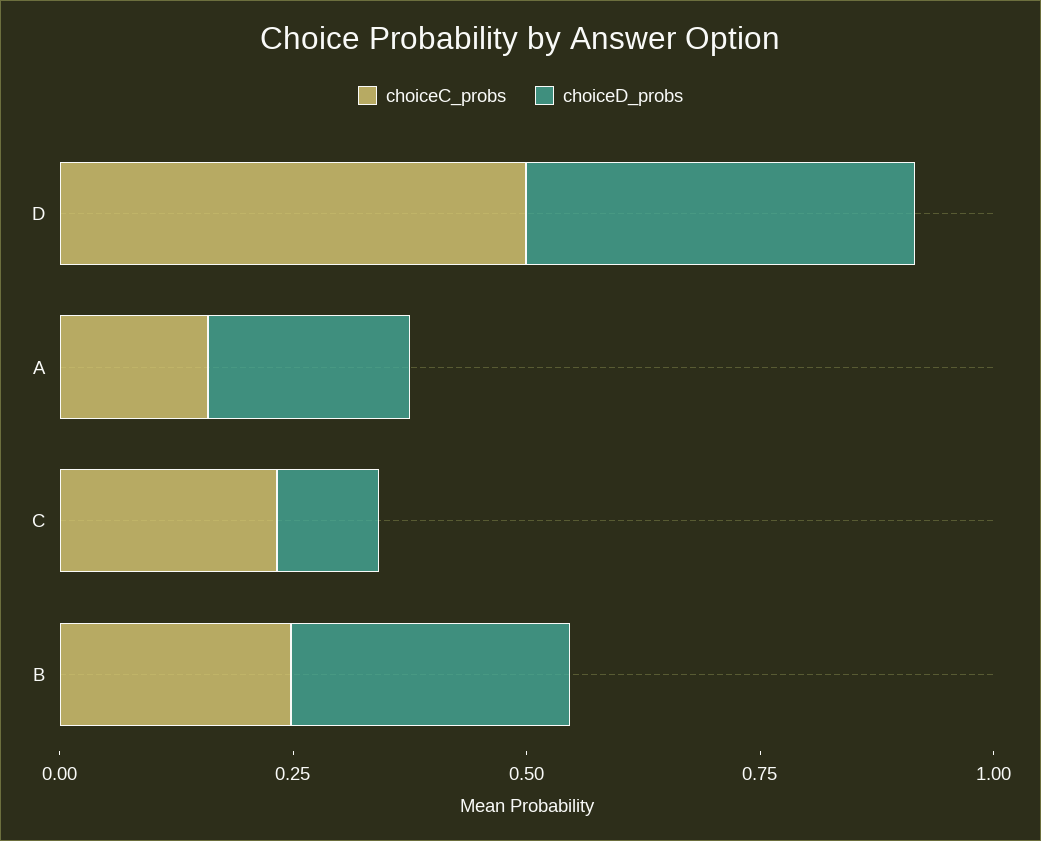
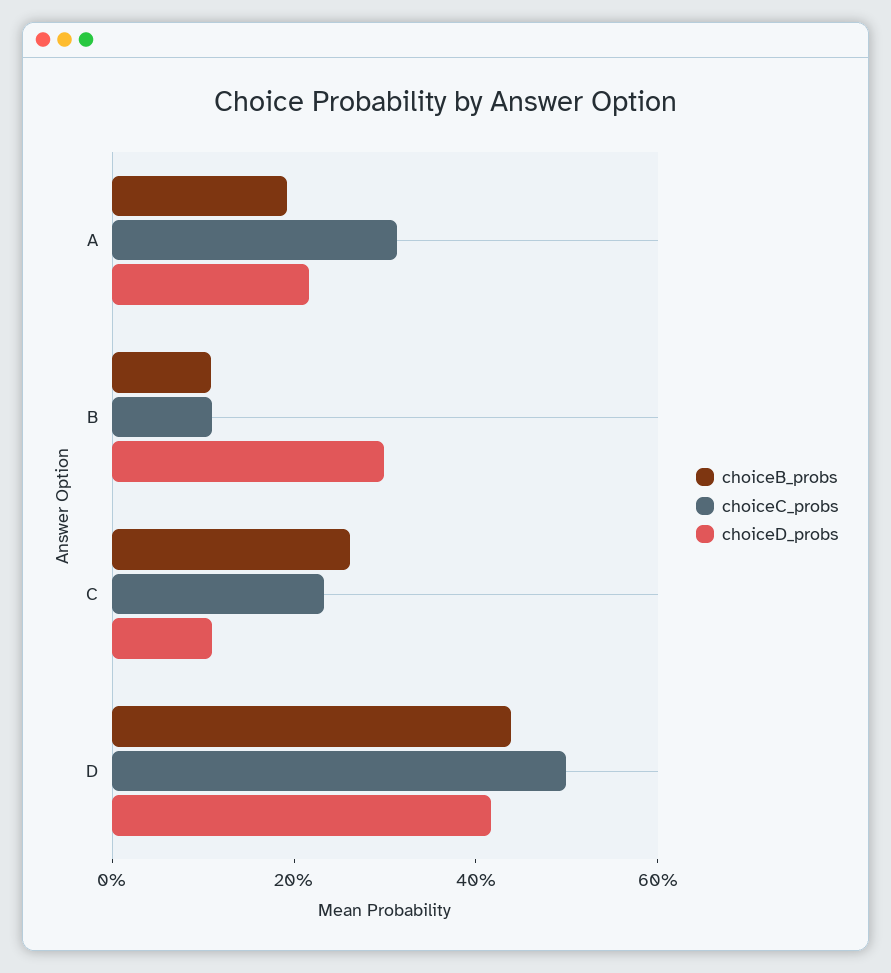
  {
    "choiceC_probs": {
      "D": 0.5,
-     "A": 0.15,
+     "A": 0.3,
      "C": 0.25,
-     "B": 0.25
+     "B": 0.1
    },
    "choiceD_probs": {
      "D": 0.4,
      "A": 0.2,
      "C": 0.1,
      "B": 0.3
-   }
+   },
+   "choiceB_probs": {
+     "A": 0.2,
+     "B": 0.1,
+     "C": 0.25,
+     "D": 0.45
+   }
  }

